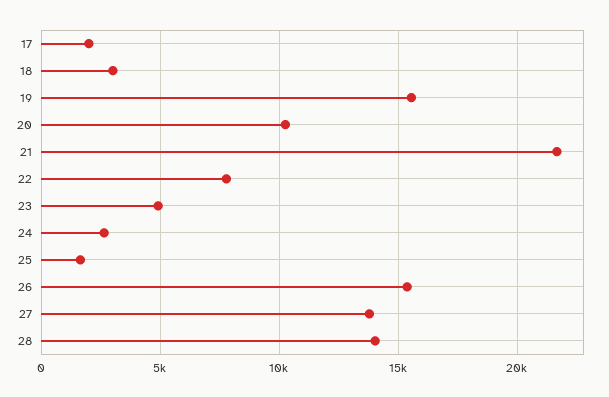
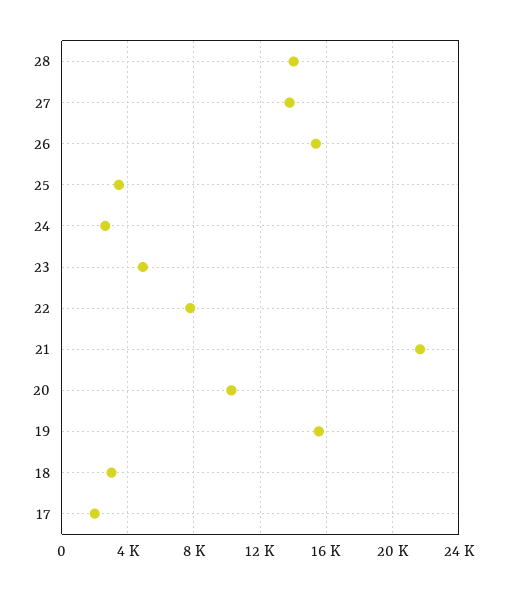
  {
    "17": 2000,
    "18": 3000,
    "19": 15500,
    "20": 10500,
    "21": 21500,
    "22": 8000,
    "23": 5000,
    "24": 2500,
-   "25": 1500,
+   "25": 3500,
    "26": 15500,
    "27": 14000,
    "28": 14000
  }

